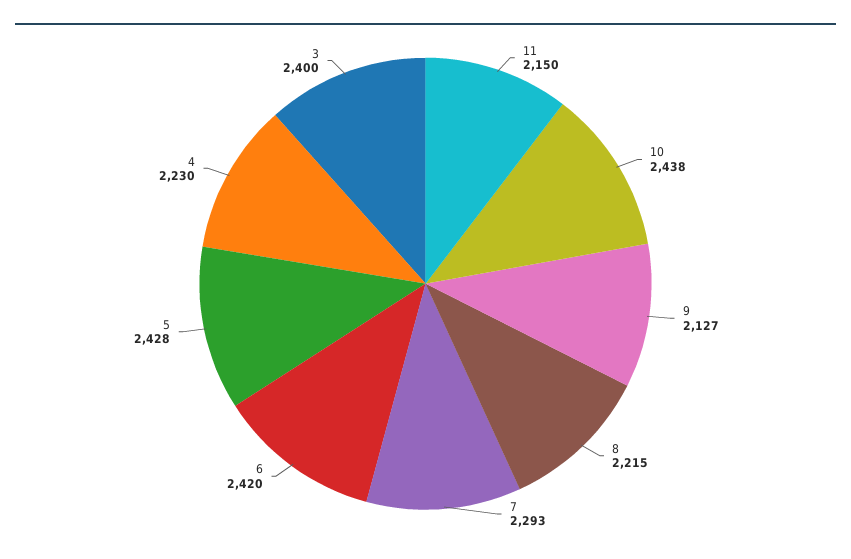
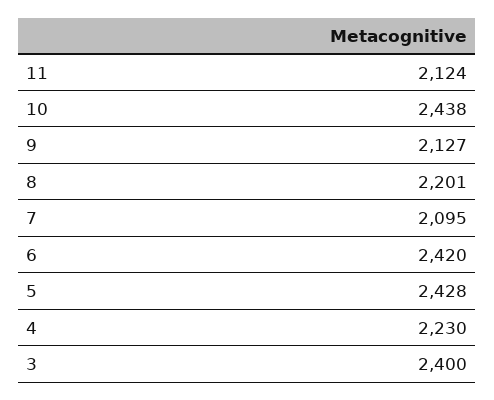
  {
-   "11": 2150,
+   "11": 2124,
    "10": 2438,
    "9": 2127,
-   "8": 2215,
+   "8": 2201,
-   "7": 2293,
+   "7": 2095,
    "6": 2420,
    "5": 2428,
    "4": 2230,
    "3": 2400
  }

